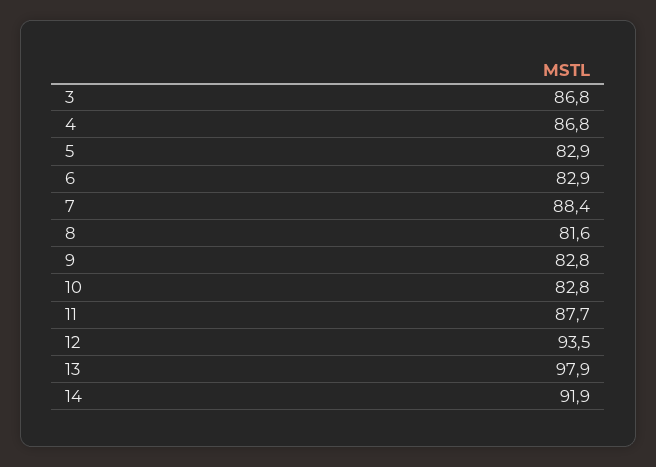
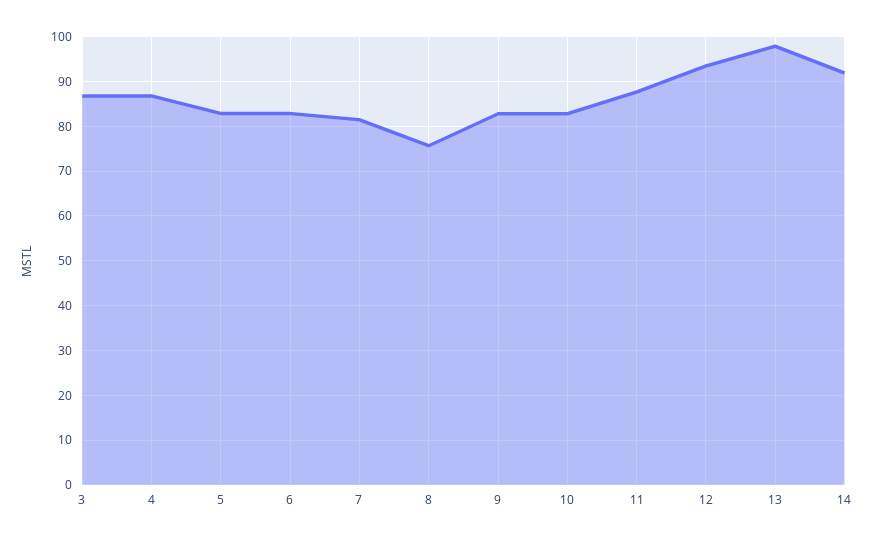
  {
    "3": 86.8,
    "4": 86.8,
    "5": 82.9,
    "6": 82.9,
-   "7": 88.4,
+   "7": 82,
-   "8": 81.6,
+   "8": 76,
    "9": 82.8,
    "10": 82.8,
    "11": 87.7,
    "12": 93.5,
    "13": 97.9,
    "14": 91.9
  }

